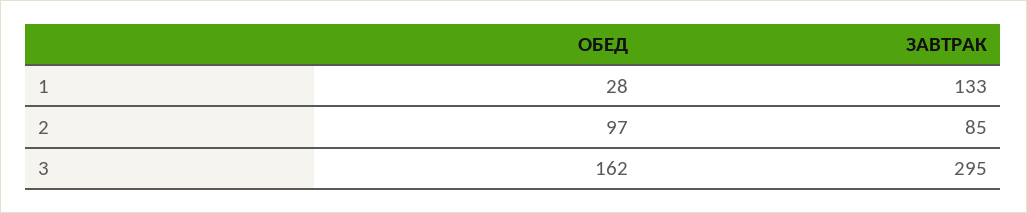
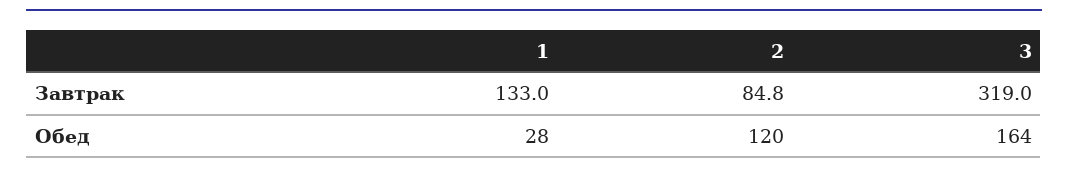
  {
    "ОБЕД": {
      "1": 28,
-     "2": 97,
+     "2": 120,
-     "3": 162
+     "3": 164
    },
    "ЗАВТРАК": {
      "1": 133,
      "2": 84.8,
-     "3": 295
+     "3": 319
    }
  }

